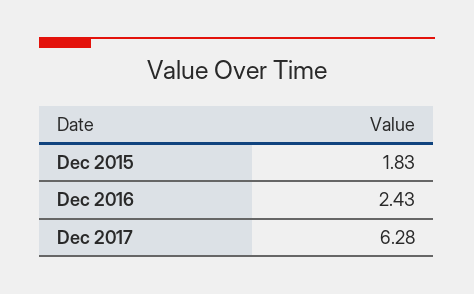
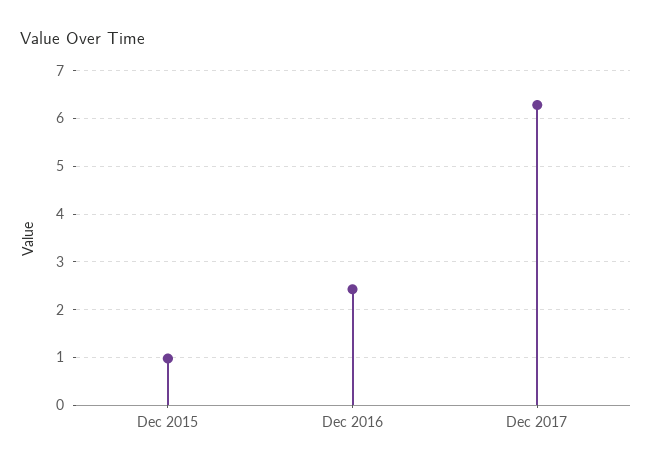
  {
-   "Dec 2015": 1.83,
+   "Dec 2015": 1,
    "Dec 2016": 2.43,
    "Dec 2017": 6.28
  }

